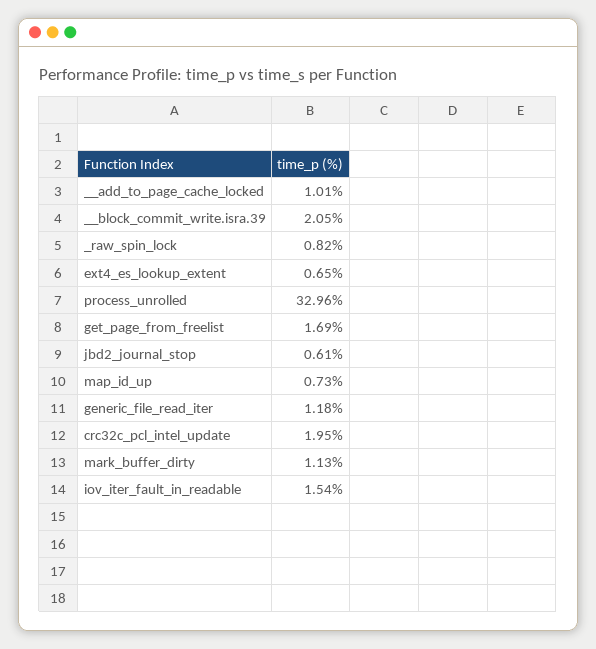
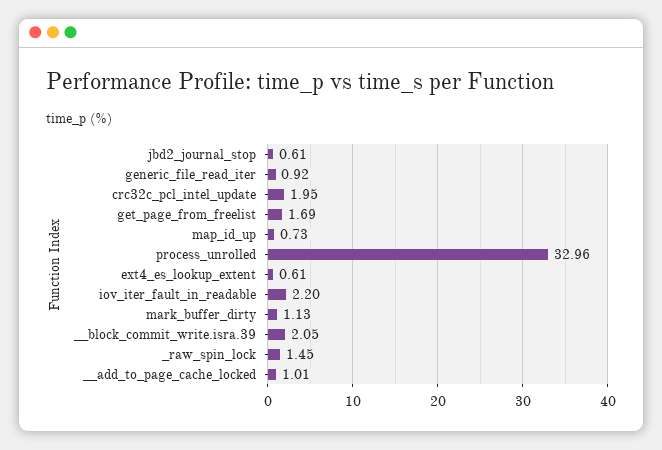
  {
    "__add_to_page_cache_locked": 1.01,
    "__block_commit_write.isra.39": 2.05,
-   "_raw_spin_lock": 0.82,
+   "_raw_spin_lock": 1.45,
-   "ext4_es_lookup_extent": 0.65,
+   "ext4_es_lookup_extent": 0.61,
    "process_unrolled": 32.96,
    "get_page_from_freelist": 1.69,
    "jbd2_journal_stop": 0.61,
    "map_id_up": 0.73,
-   "generic_file_read_iter": 1.18,
+   "generic_file_read_iter": 0.92,
    "crc32c_pcl_intel_update": 1.95,
    "mark_buffer_dirty": 1.13,
-   "iov_iter_fault_in_readable": 1.54
+   "iov_iter_fault_in_readable": 2.2
  }

